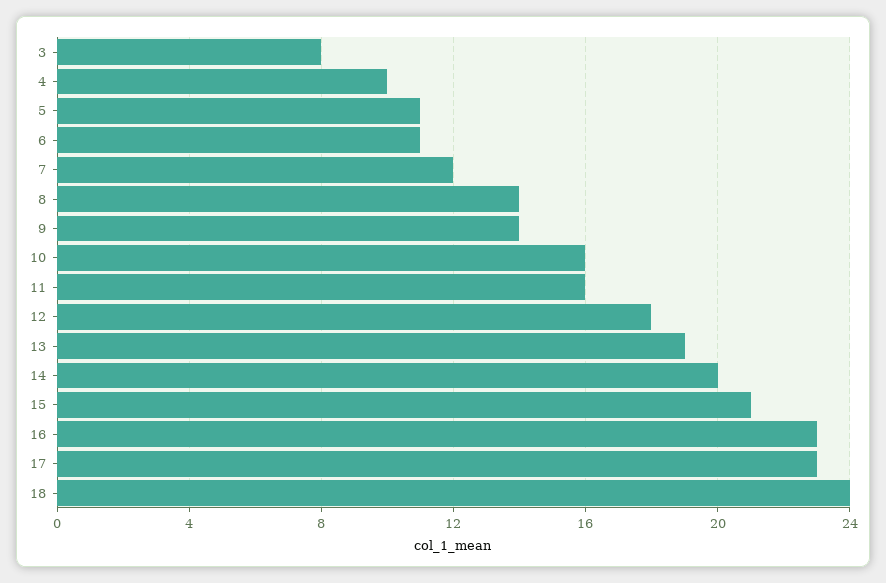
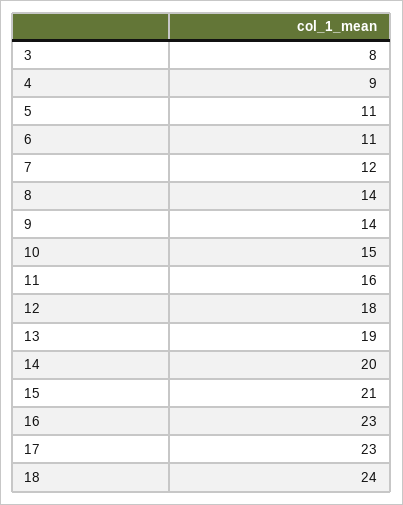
  {
    "3": 8,
-   "4": 10,
+   "4": 9,
    "5": 11,
    "6": 11,
    "7": 12,
    "8": 14,
    "9": 14,
-   "10": 16,
+   "10": 15,
    "11": 16,
    "12": 18,
    "13": 19,
    "14": 20,
    "15": 21,
    "16": 23,
    "17": 23,
    "18": 24
  }

